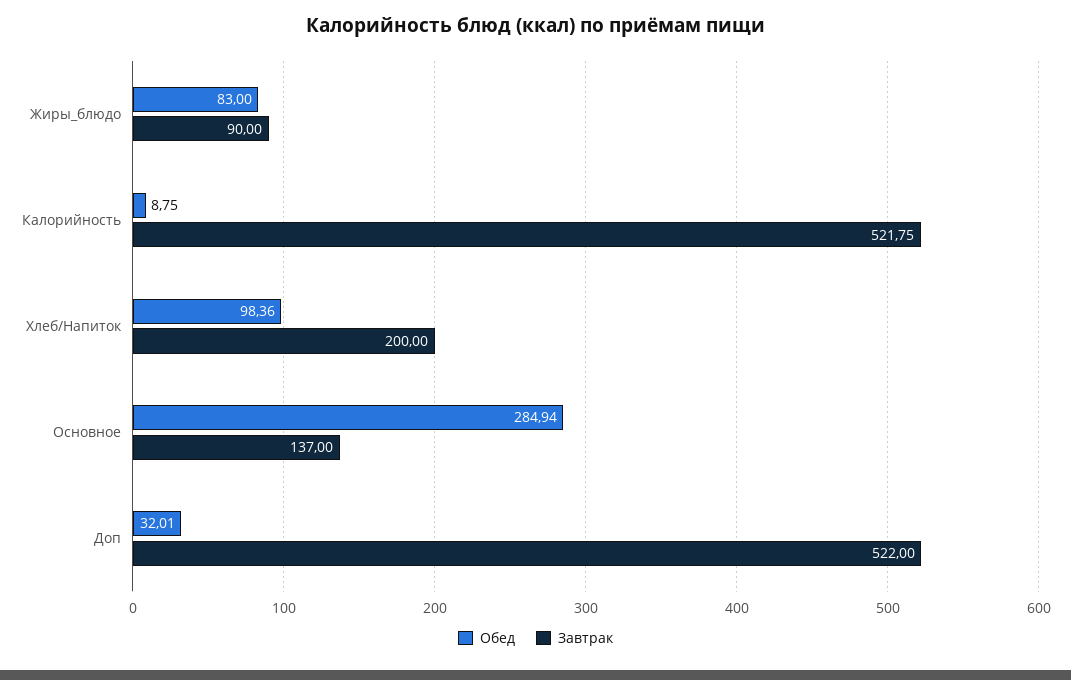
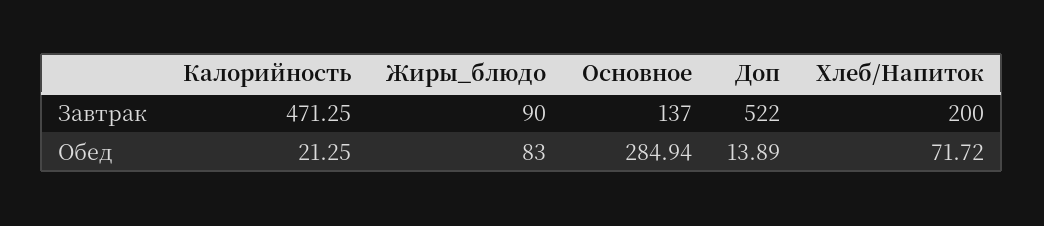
  {
    "Обед": {
      "Жиры_блюдо": 83,
-     "Калорийность": 8.75,
+     "Калорийность": 21.25,
-     "Хлеб/Напиток": 98.36,
+     "Хлеб/Напиток": 71.72,
      "Основное": 284.94,
-     "Доп": 32.01
+     "Доп": 13.89
    },
    "Завтрак": {
      "Жиры_блюдо": 90,
-     "Калорийность": 521.75,
+     "Калорийность": 471.25,
      "Хлеб/Напиток": 200,
      "Основное": 137,
      "Доп": 522
    }
  }

